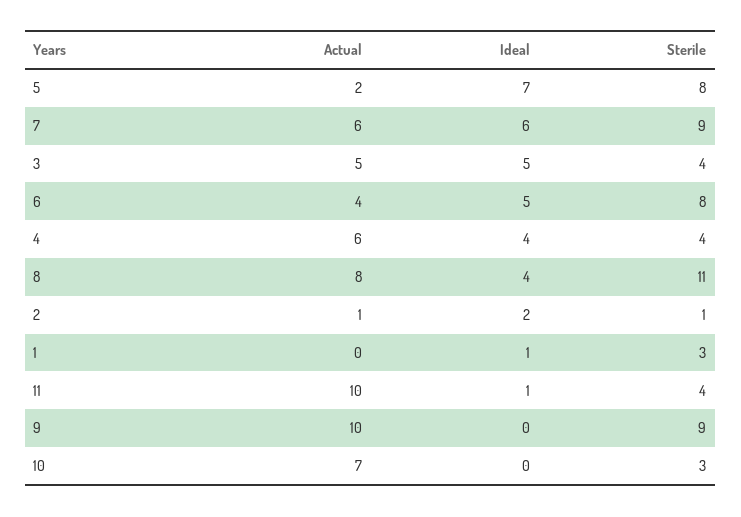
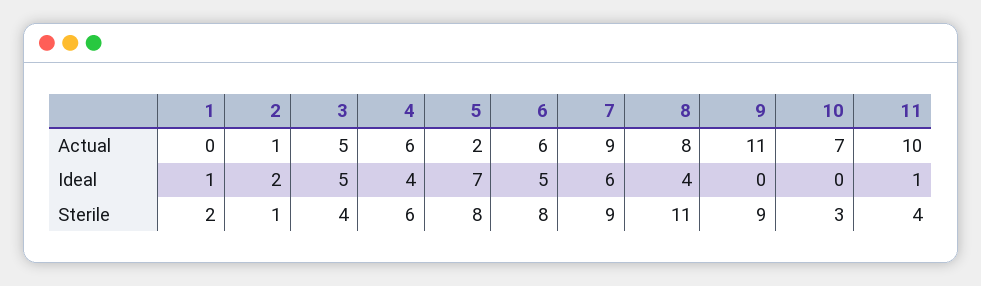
  {
    "Actual": {
      "5": 2,
-     "7": 6,
+     "7": 9,
      "3": 5,
-     "6": 4,
+     "6": 6,
      "4": 6,
      "8": 8,
      "2": 1,
      "1": 0,
      "11": 10,
-     "9": 10,
+     "9": 11,
      "10": 7
    },
    "Ideal": {
      "5": 7,
      "7": 6,
      "3": 5,
      "6": 5,
      "4": 4,
      "8": 4,
      "2": 2,
      "1": 1,
      "11": 1,
      "9": 0,
      "10": 0
    },
    "Sterile": {
      "5": 8,
      "7": 9,
      "3": 4,
      "6": 8,
-     "4": 4,
+     "4": 6,
      "8": 11,
      "2": 1,
-     "1": 3,
+     "1": 2,
      "11": 4,
      "9": 9,
      "10": 3
    }
  }

